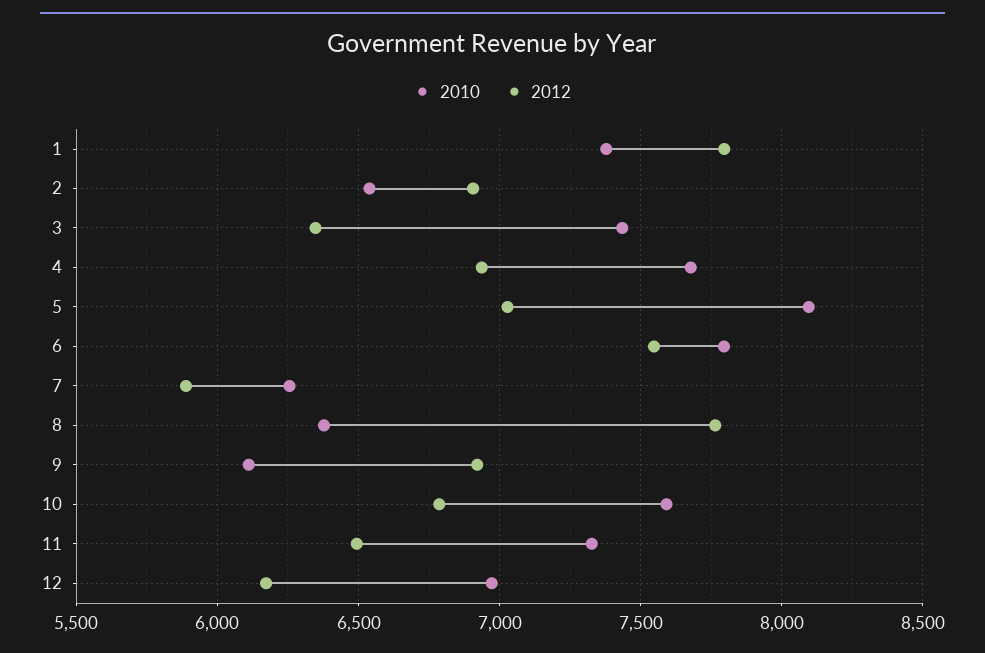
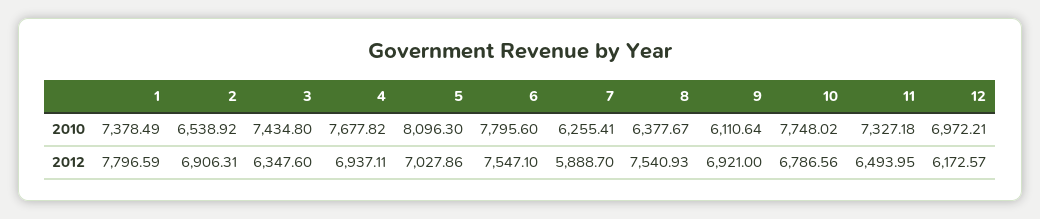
  {
    "2010": {
      "1": 7378.49,
      "2": 6538.92,
      "3": 7434.8,
      "4": 7677.82,
      "5": 8096.3,
      "6": 7795.6,
      "7": 6255.41,
      "8": 6377.67,
      "9": 6110.64,
-     "10": 7600,
+     "10": 7748.02,
      "11": 7327.18,
      "12": 6972.21
    },
    "2012": {
      "1": 7796.59,
      "2": 6906.31,
      "3": 6347.6,
      "4": 6937.11,
      "5": 7027.86,
      "6": 7547.1,
      "7": 5888.7,
-     "8": 7750,
+     "8": 7540.93,
      "9": 6921,
      "10": 6786.56,
      "11": 6493.95,
      "12": 6172.57
    }
  }

